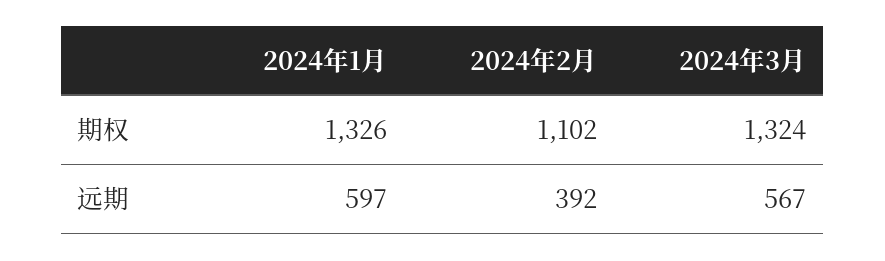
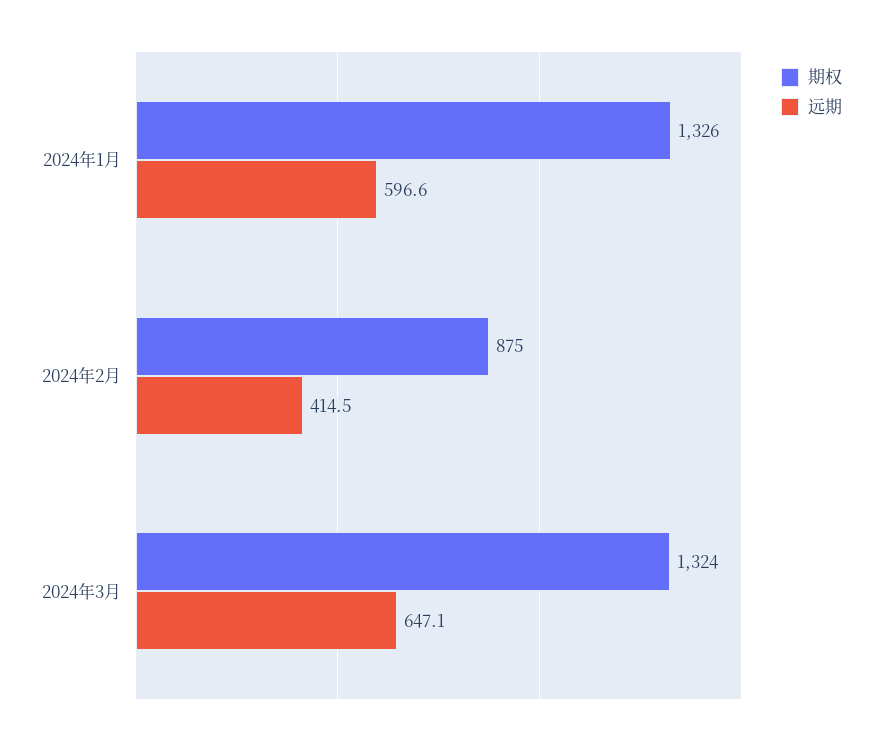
  {
    "期权": {
      "2024年1月": 1326,
-     "2024年2月": 1102,
+     "2024年2月": 875,
      "2024年3月": 1324
    },
    "远期": {
      "2024年1月": 596.6,
-     "2024年2月": 392,
+     "2024年2月": 414.5,
-     "2024年3月": 567
+     "2024年3月": 647.1
    }
  }

